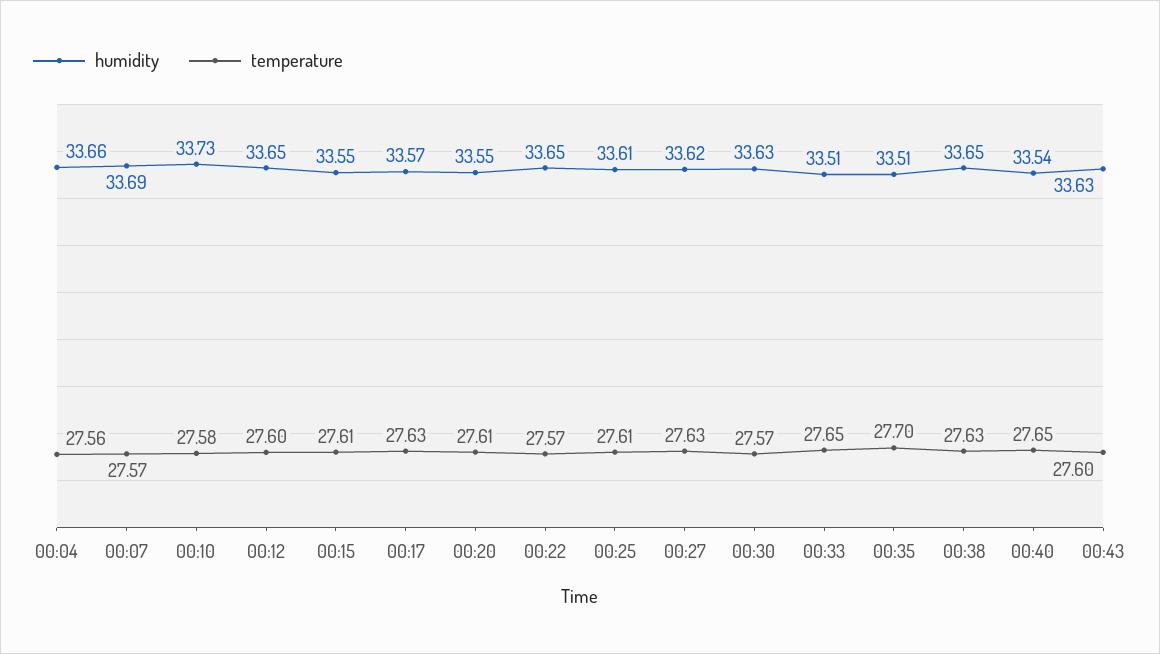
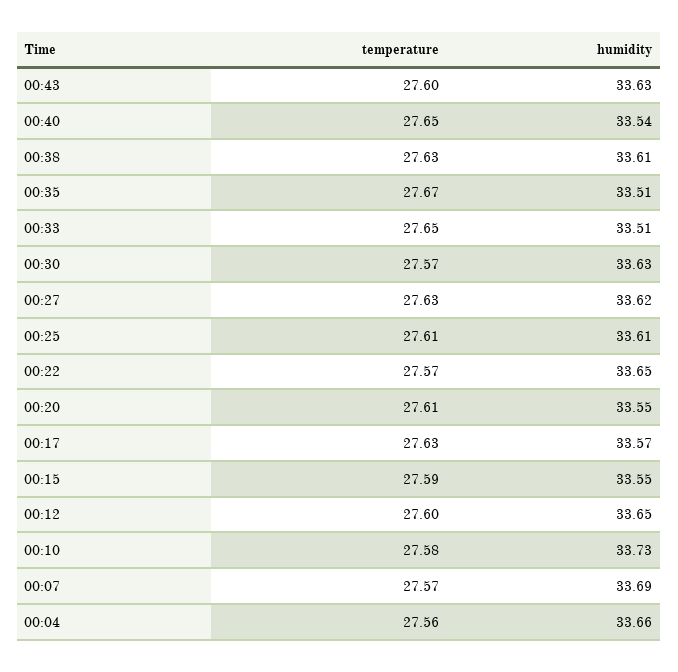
  {
    "humidity": {
      "00:04": 33.66,
      "00:07": 33.69,
      "00:10": 33.73,
      "00:12": 33.65,
      "00:15": 33.55,
      "00:17": 33.57,
      "00:20": 33.55,
      "00:22": 33.65,
      "00:25": 33.61,
      "00:27": 33.62,
      "00:30": 33.63,
      "00:33": 33.51,
      "00:35": 33.51,
-     "00:38": 33.65,
+     "00:38": 33.61,
      "00:40": 33.54,
      "00:43": 33.63
    },
    "temperature": {
      "00:04": 27.56,
      "00:07": 27.57,
      "00:10": 27.58,
      "00:12": 27.6,
-     "00:15": 27.61,
+     "00:15": 27.59,
      "00:17": 27.63,
      "00:20": 27.61,
      "00:22": 27.57,
      "00:25": 27.61,
      "00:27": 27.63,
      "00:30": 27.57,
      "00:33": 27.65,
-     "00:35": 27.7,
+     "00:35": 27.67,
      "00:38": 27.63,
      "00:40": 27.65,
      "00:43": 27.6
    }
  }

